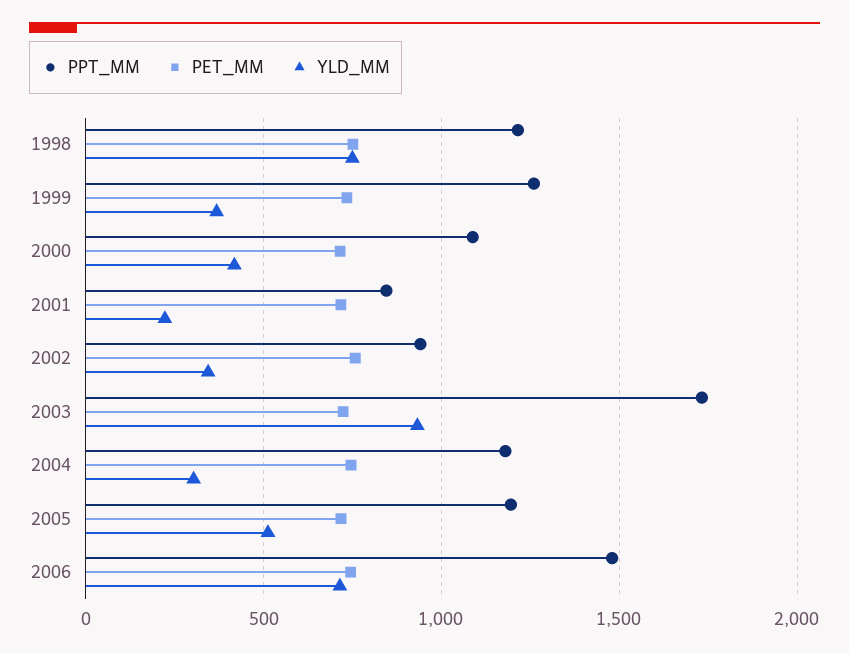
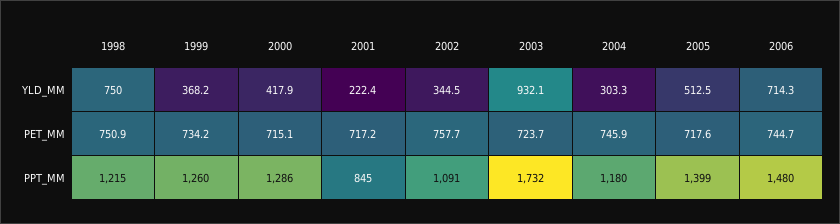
  {
    "PPT_MM": {
      "1998": 1215,
      "1999": 1260,
-     "2000": 1100,
+     "2000": 1286,
      "2001": 845,
-     "2002": 950,
+     "2002": 1091,
      "2003": 1732,
      "2004": 1180,
-     "2005": 1200,
+     "2005": 1399,
      "2006": 1480
    },
    "PET_MM": {
      "1998": 750.9,
      "1999": 734.2,
      "2000": 715.1,
      "2001": 717.2,
      "2002": 757.7,
      "2003": 723.7,
      "2004": 745.9,
      "2005": 717.6,
      "2006": 744.7
    },
    "YLD_MM": {
      "1998": 750,
      "1999": 368.2,
      "2000": 417.9,
      "2001": 222.4,
      "2002": 344.5,
      "2003": 932.1,
      "2004": 303.3,
      "2005": 512.5,
      "2006": 714.3
    }
  }

